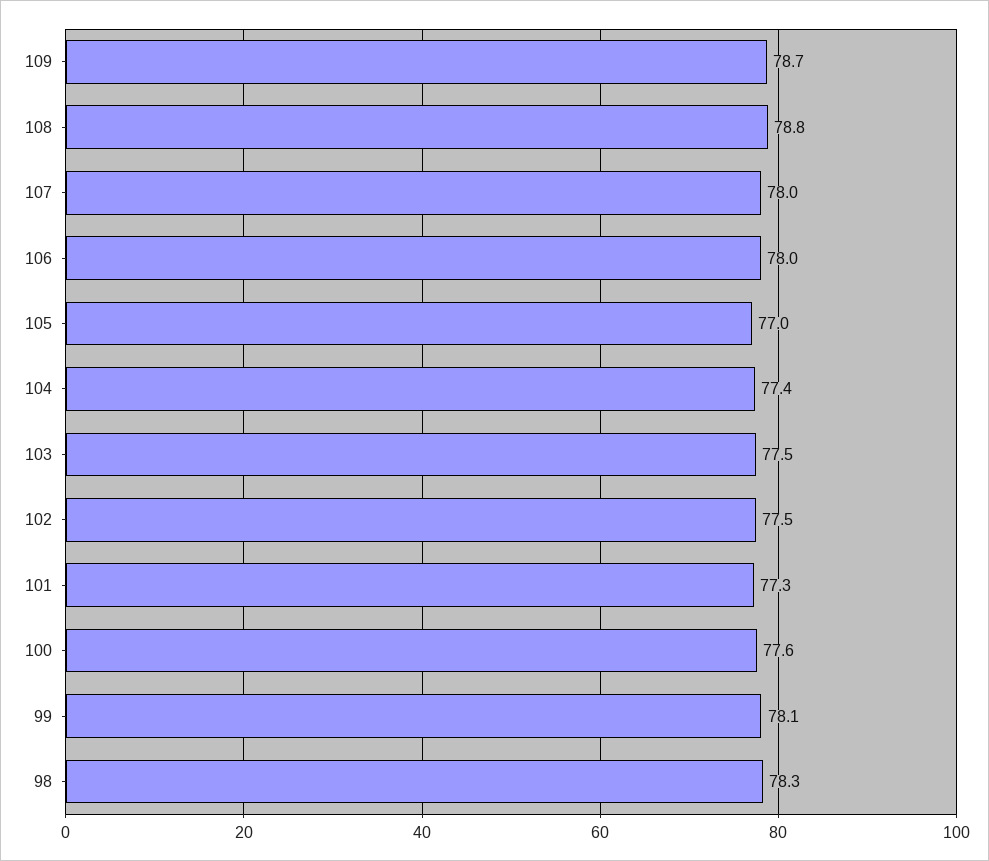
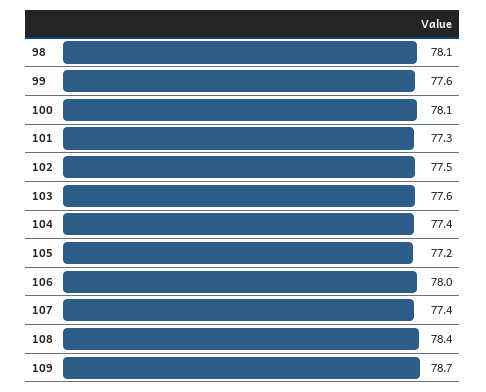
  {
    "109": 78.7,
-   "108": 78.8,
+   "108": 78.4,
-   "107": 78,
+   "107": 77.4,
    "106": 78,
-   "105": 77,
+   "105": 77.2,
    "104": 77.4,
-   "103": 77.5,
+   "103": 77.6,
    "102": 77.5,
    "101": 77.3,
-   "100": 77.6,
+   "100": 78.1,
-   "99": 78.1,
+   "99": 77.6,
-   "98": 78.3
+   "98": 78.1
  }

